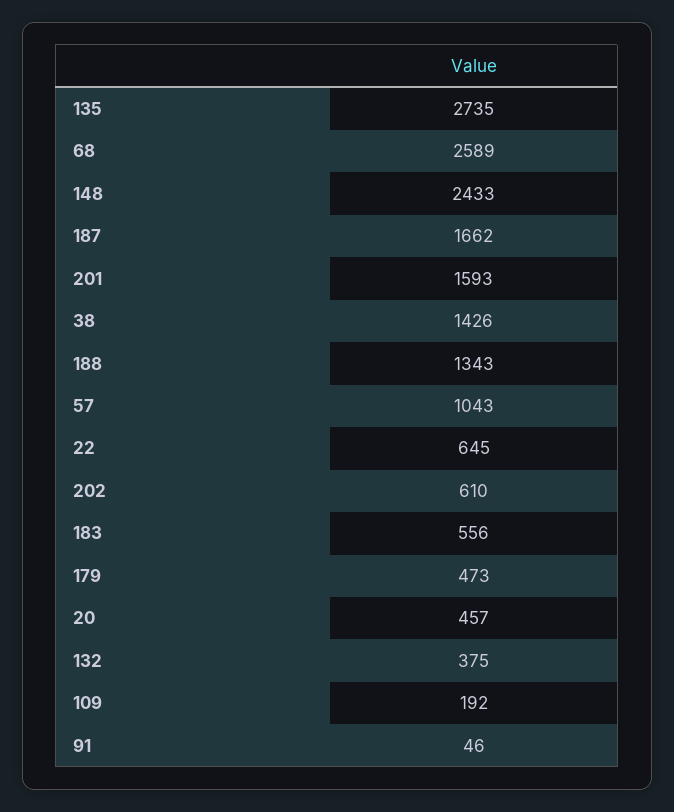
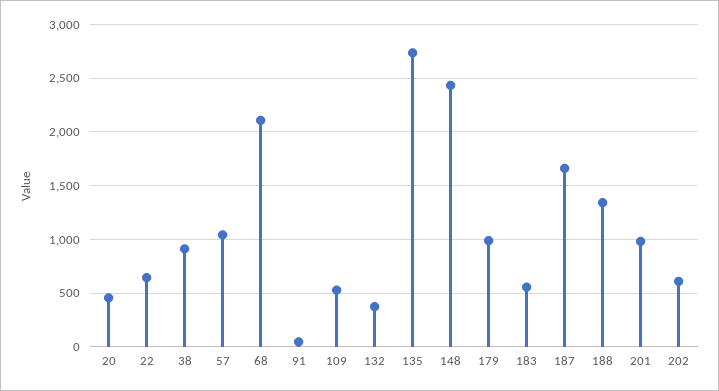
  {
    "135": 2735,
-   "68": 2589,
+   "68": 2100,
    "148": 2433,
    "187": 1662,
-   "201": 1593,
+   "201": 1000,
-   "38": 1426,
+   "38": 900,
    "188": 1343,
    "57": 1043,
    "22": 645,
    "202": 610,
    "183": 556,
-   "179": 473,
+   "179": 1000,
    "20": 457,
    "132": 375,
-   "109": 192,
+   "109": 500,
    "91": 46
  }

